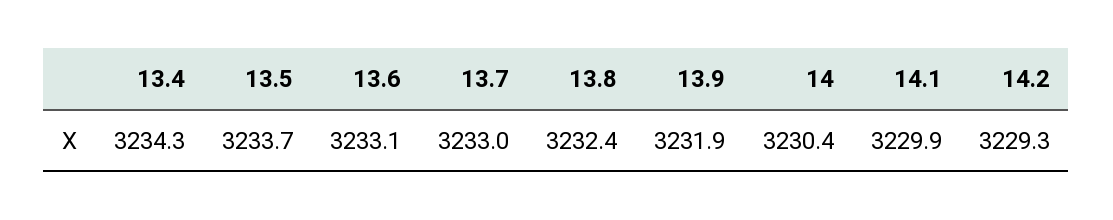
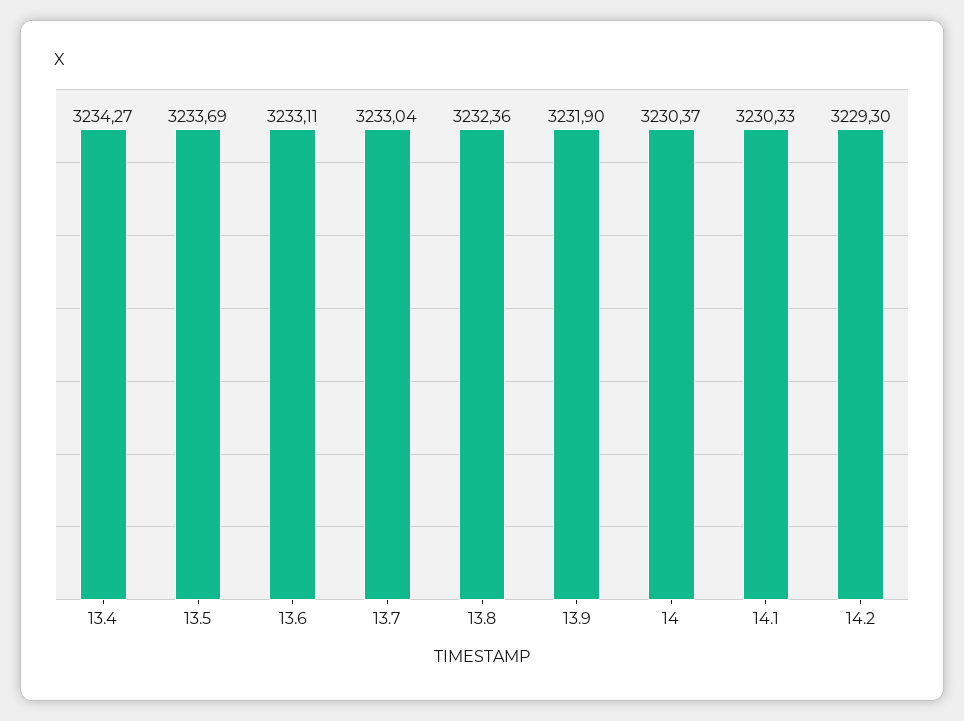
  {
    "13.4": 3234.27,
    "13.5": 3233.69,
    "13.6": 3233.11,
    "13.7": 3233.04,
    "13.8": 3232.36,
    "13.9": 3231.9,
    "14": 3230.37,
-   "14.1": 3229.9,
+   "14.1": 3230.33,
    "14.2": 3229.3
  }

